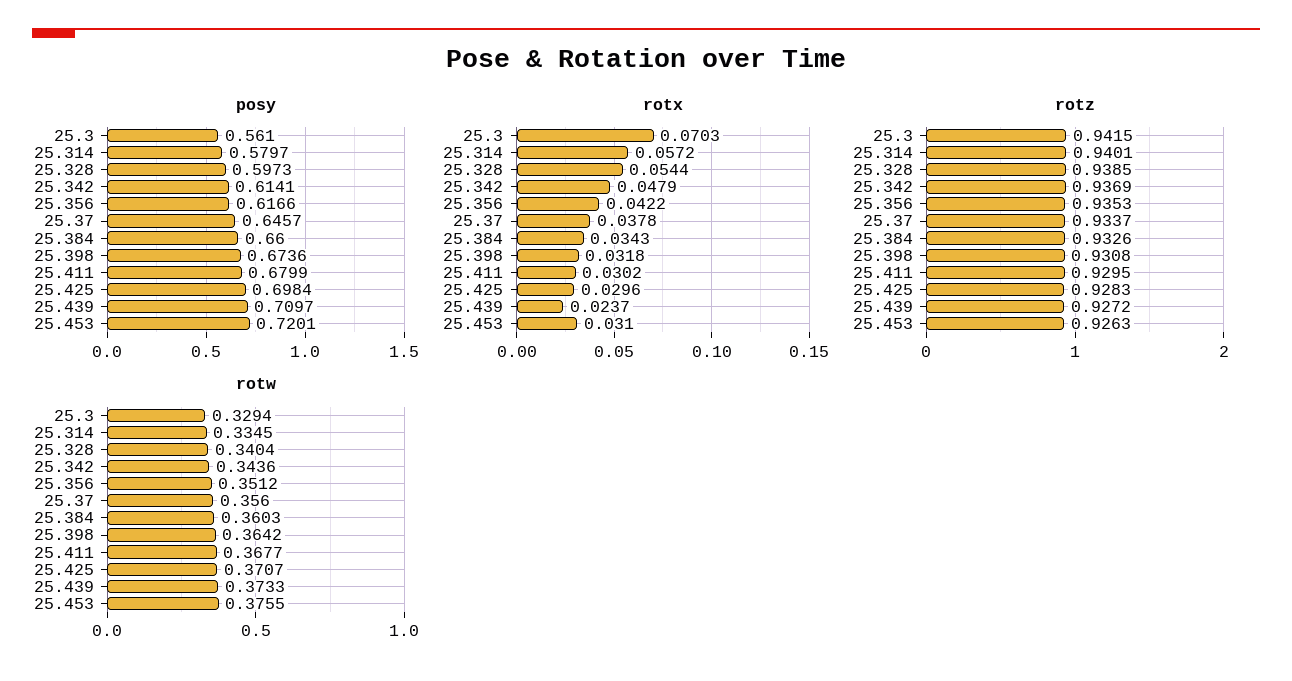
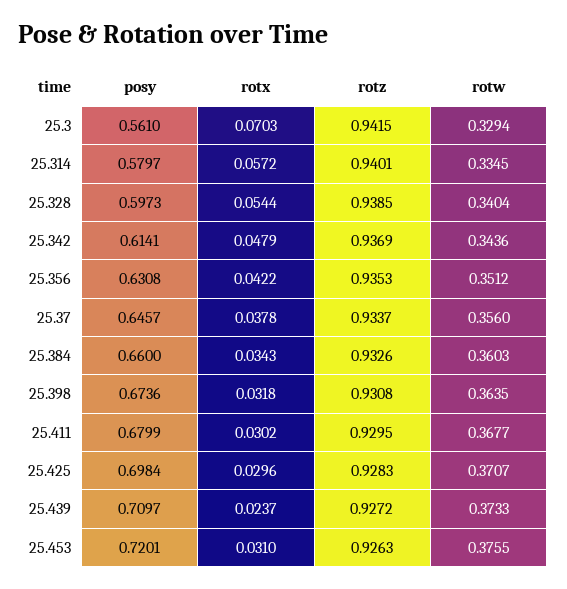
  {
    "posy": {
      "25.3": 0.561,
      "25.314": 0.5797,
      "25.328": 0.5973,
      "25.342": 0.6141,
-     "25.356": 0.6166,
+     "25.356": 0.6308,
      "25.37": 0.6457,
      "25.384": 0.66,
      "25.398": 0.6736,
      "25.411": 0.6799,
      "25.425": 0.6984,
      "25.439": 0.7097,
      "25.453": 0.7201
    },
    "rotx": {
      "25.3": 0.0703,
      "25.314": 0.0572,
      "25.328": 0.0544,
      "25.342": 0.0479,
      "25.356": 0.0422,
      "25.37": 0.0378,
      "25.384": 0.0343,
      "25.398": 0.0318,
      "25.411": 0.0302,
      "25.425": 0.0296,
      "25.439": 0.0237,
      "25.453": 0.031
    },
    "rotz": {
      "25.3": 0.9415,
      "25.314": 0.9401,
      "25.328": 0.9385,
      "25.342": 0.9369,
      "25.356": 0.9353,
      "25.37": 0.9337,
      "25.384": 0.9326,
      "25.398": 0.9308,
      "25.411": 0.9295,
      "25.425": 0.9283,
      "25.439": 0.9272,
      "25.453": 0.9263
    },
    "rotw": {
      "25.3": 0.3294,
      "25.314": 0.3345,
      "25.328": 0.3404,
      "25.342": 0.3436,
      "25.356": 0.3512,
      "25.37": 0.356,
      "25.384": 0.3603,
-     "25.398": 0.3642,
+     "25.398": 0.3635,
      "25.411": 0.3677,
      "25.425": 0.3707,
      "25.439": 0.3733,
      "25.453": 0.3755
    }
  }

